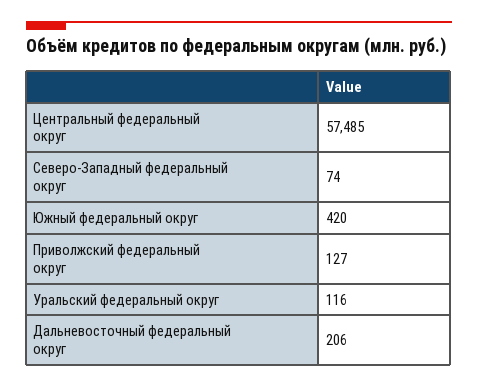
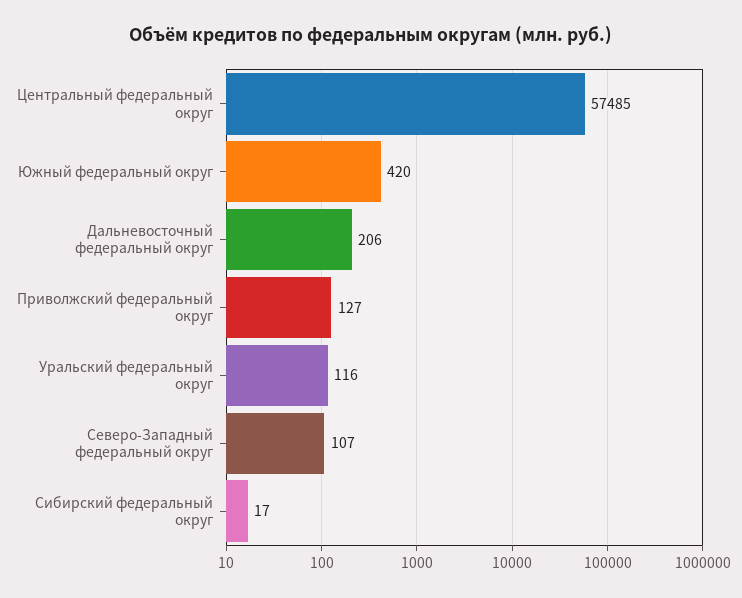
  {
    "Центральный федеральный округ": 57485,
-   "Северо-Западный федеральный округ": 74,
+   "Северо-Западный федеральный округ": 107,
    "Южный федеральный округ": 420,
    "Приволжский федеральный округ": 127,
    "Уральский федеральный округ": 116,
-   "Дальневосточный федеральный округ": 206
+   "Дальневосточный федеральный округ": 206,
+   "Сибирский федеральный округ": 17
  }

